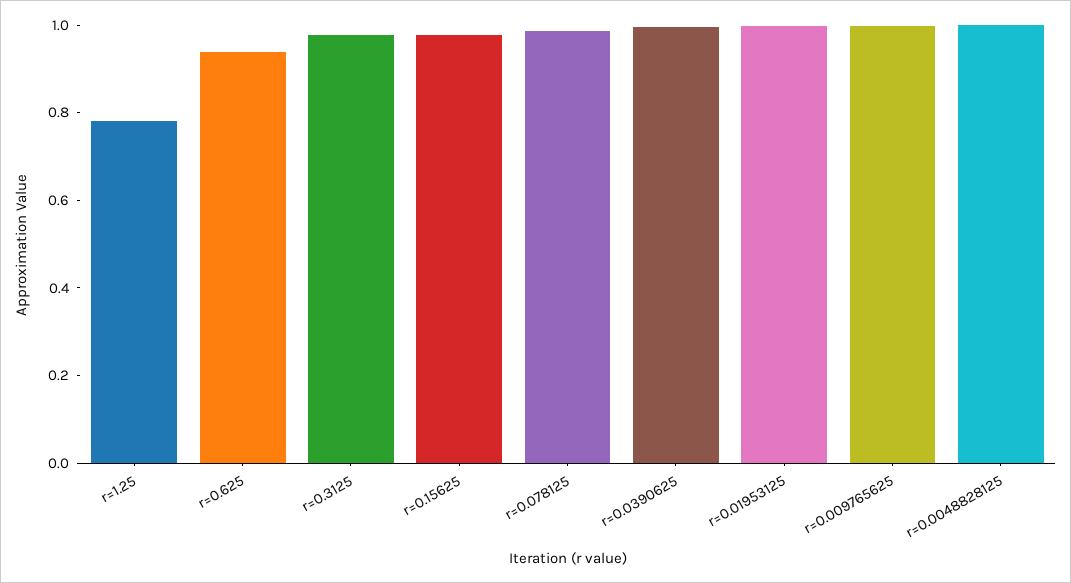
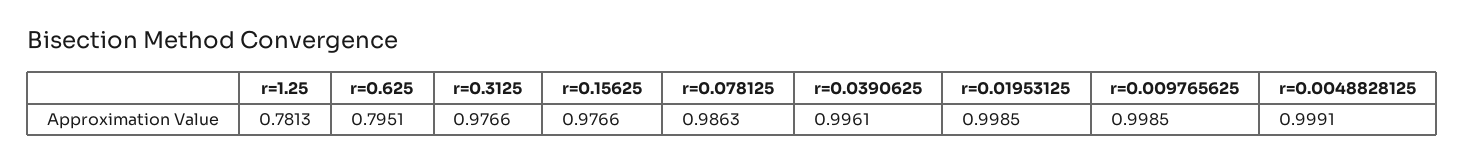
  {
    "r=1.25": 0.7813,
-   "r=0.625": 0.95,
+   "r=0.625": 0.7951,
    "r=0.3125": 0.9766,
    "r=0.15625": 0.9766,
    "r=0.078125": 0.9863,
    "r=0.0390625": 0.9961,
    "r=0.01953125": 0.9985,
    "r=0.009765625": 0.9985,
    "r=0.0048828125": 0.9991
  }

